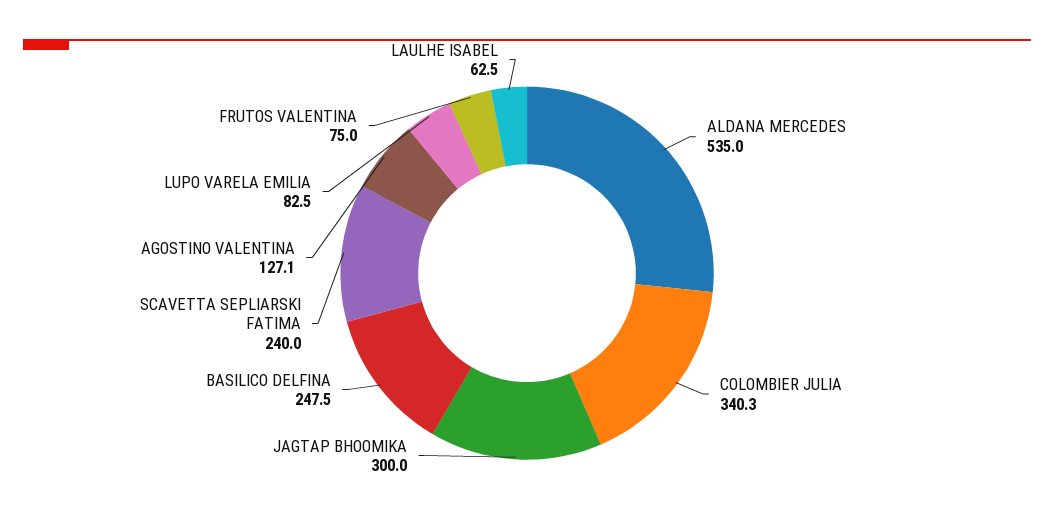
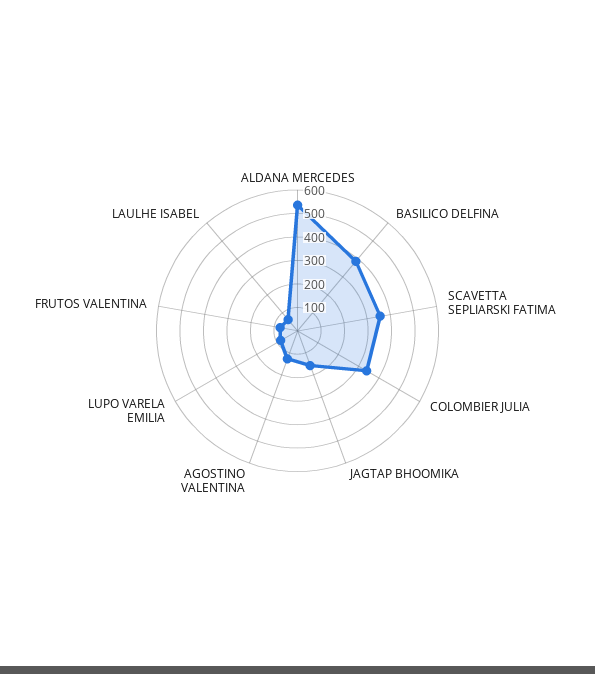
  {
    "ALDANA MERCEDES": 535,
    "COLOMBIER JULIA": 340.3,
-   "JAGTAP BHOOMIKA": 300,
+   "JAGTAP BHOOMIKA": 150,
-   "BASILICO DELFINA": 247.5,
+   "BASILICO DELFINA": 400,
-   "SCAVETTA SEPLIARSKI FATIMA": 240,
+   "SCAVETTA SEPLIARSKI FATIMA": 350,
    "AGOSTINO VALENTINA": 127.1,
    "LUPO VARELA EMILIA": 82.5,
    "FRUTOS VALENTINA": 75,
    "LAULHE ISABEL": 62.5
  }

